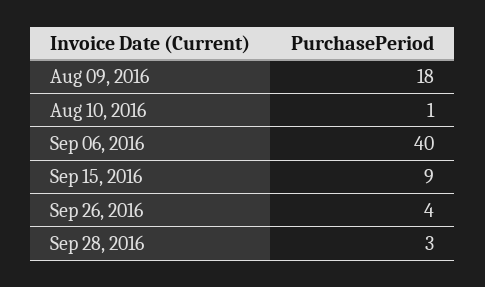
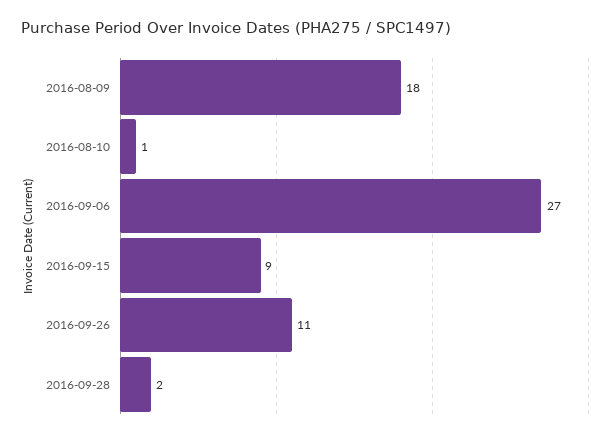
  {
    "Aug 09, 2016": 18,
    "Aug 10, 2016": 1,
-   "Sep 06, 2016": 40,
+   "Sep 06, 2016": 27,
    "Sep 15, 2016": 9,
-   "Sep 26, 2016": 4,
+   "Sep 26, 2016": 11,
-   "Sep 28, 2016": 3
+   "Sep 28, 2016": 2
  }

